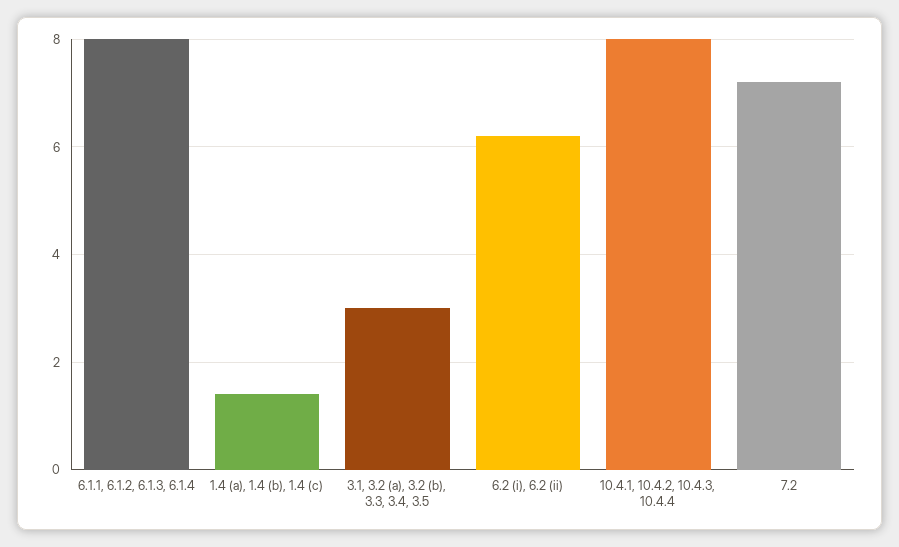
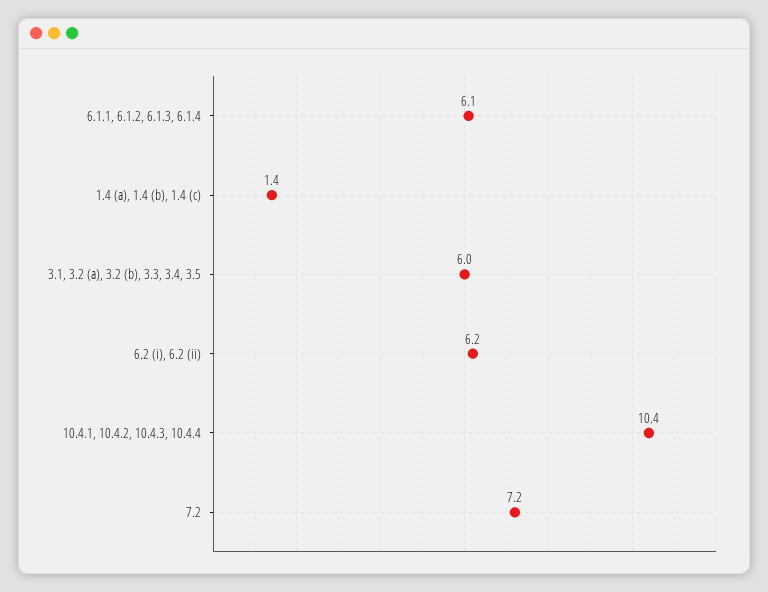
  {
-   "6.1.1, 6.1.2, 6.1.3, 6.1.4": 8,
+   "6.1.1, 6.1.2, 6.1.3, 6.1.4": 6.1,
    "1.4 (a), 1.4 (b), 1.4 (c)": 1.4,
-   "3.1, 3.2 (a), 3.2 (b), 3.3, 3.4, 3.5": 3,
+   "3.1, 3.2 (a), 3.2 (b), 3.3, 3.4, 3.5": 6,
    "6.2 (i), 6.2 (ii)": 6.2,
-   "10.4.1, 10.4.2, 10.4.3, 10.4.4": 8,
+   "10.4.1, 10.4.2, 10.4.3, 10.4.4": 10.4,
    "7.2": 7.2
  }

